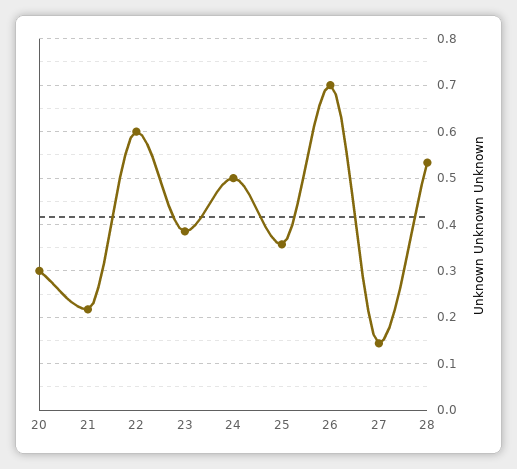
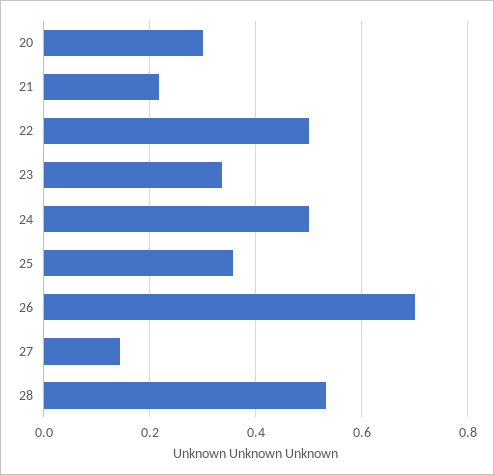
  {
    "20": 0.3,
    "21": 0.22,
-   "22": 0.6,
+   "22": 0.5,
-   "23": 0.38,
+   "23": 0.34,
    "24": 0.5,
    "25": 0.36,
    "26": 0.7,
    "27": 0.14,
    "28": 0.54
  }

